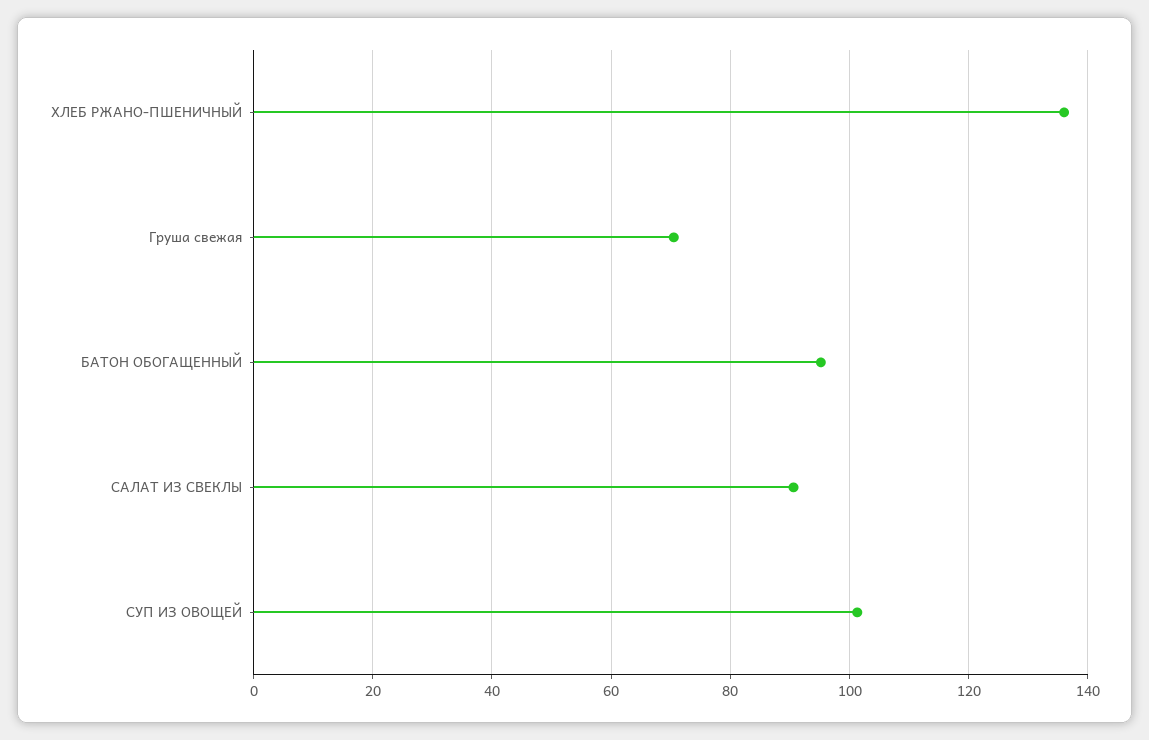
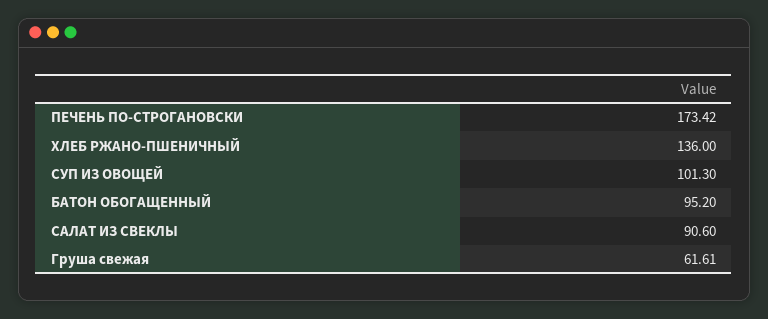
  {
    "ХЛЕБ РЖАНО-ПШЕНИЧНЫЙ": 136,
-   "Груша свежая": 70,
+   "Груша свежая": 61.61,
    "БАТОН ОБОГАЩЕННЫЙ": 95.2,
    "САЛАТ ИЗ СВЕКЛЫ": 90.6,
-   "СУП ИЗ ОВОЩЕЙ": 101.3
+   "СУП ИЗ ОВОЩЕЙ": 101.3,
+   "ПЕЧЕНЬ ПО-СТРОГАНОВСКИ": 173.42
  }

